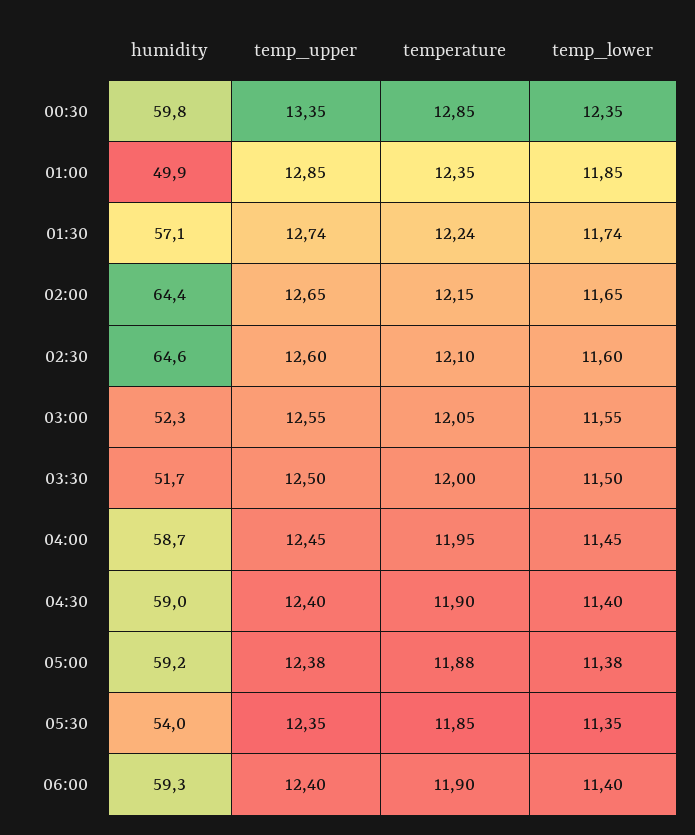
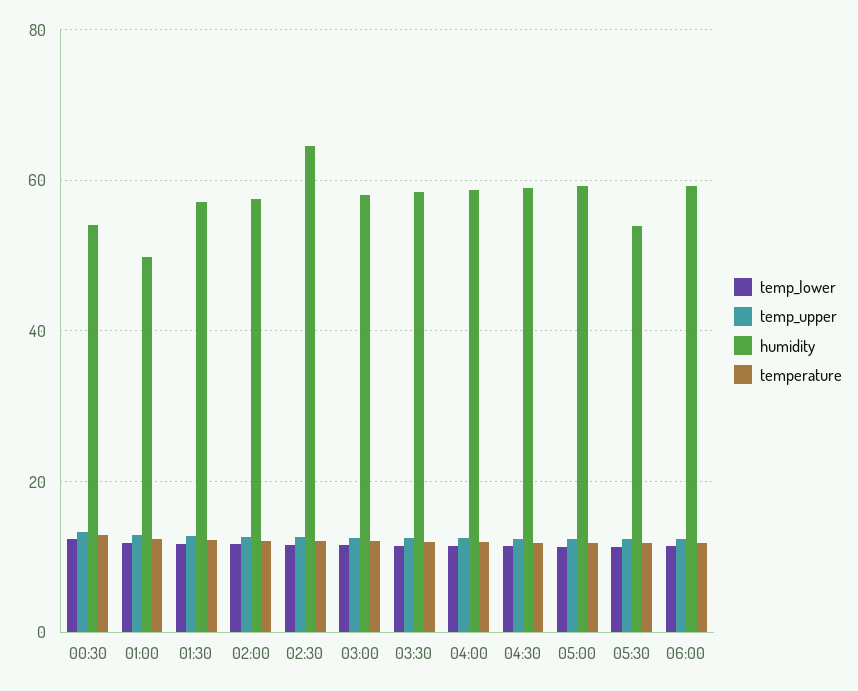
  {
    "humidity": {
-     "00:30": 59.8,
+     "00:30": 54,
      "01:00": 49.9,
      "01:30": 57.1,
-     "02:00": 64.4,
+     "02:00": 58,
      "02:30": 64.6,
-     "03:00": 52.3,
+     "03:00": 58,
-     "03:30": 51.7,
+     "03:30": 58,
      "04:00": 58.7,
      "04:30": 59,
      "05:00": 59.2,
      "05:30": 54,
      "06:00": 59.3
    },
    "temp_upper": {
      "00:30": 13.35,
      "01:00": 12.85,
      "01:30": 12.74,
      "02:00": 12.65,
      "02:30": 12.6,
      "03:00": 12.55,
      "03:30": 12.5,
      "04:00": 12.45,
      "04:30": 12.4,
      "05:00": 12.38,
      "05:30": 12.35,
      "06:00": 12.4
    },
    "temperature": {
      "00:30": 12.85,
      "01:00": 12.35,
      "01:30": 12.24,
      "02:00": 12.15,
      "02:30": 12.1,
      "03:00": 12.05,
      "03:30": 12,
      "04:00": 11.95,
      "04:30": 11.9,
      "05:00": 11.88,
      "05:30": 11.85,
      "06:00": 11.9
    },
    "temp_lower": {
      "00:30": 12.35,
      "01:00": 11.85,
      "01:30": 11.74,
      "02:00": 11.65,
      "02:30": 11.6,
      "03:00": 11.55,
      "03:30": 11.5,
      "04:00": 11.45,
      "04:30": 11.4,
      "05:00": 11.38,
      "05:30": 11.35,
      "06:00": 11.4
    }
  }

